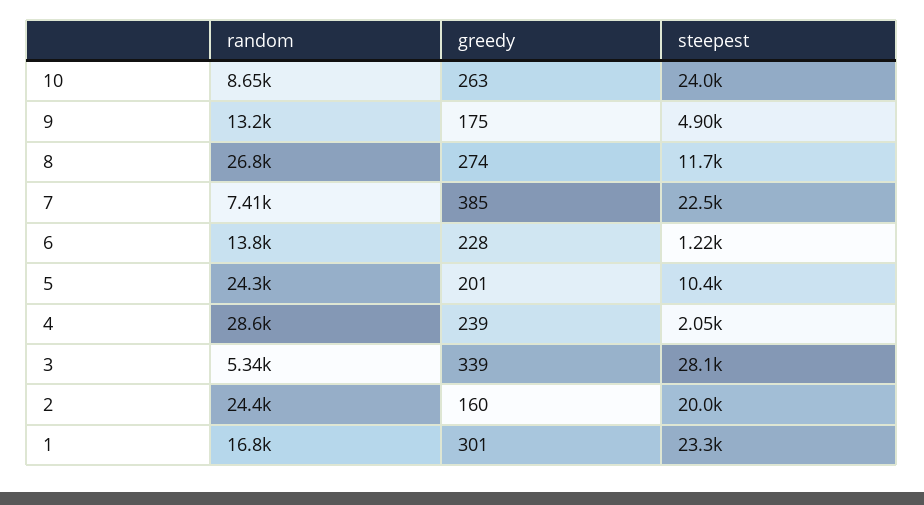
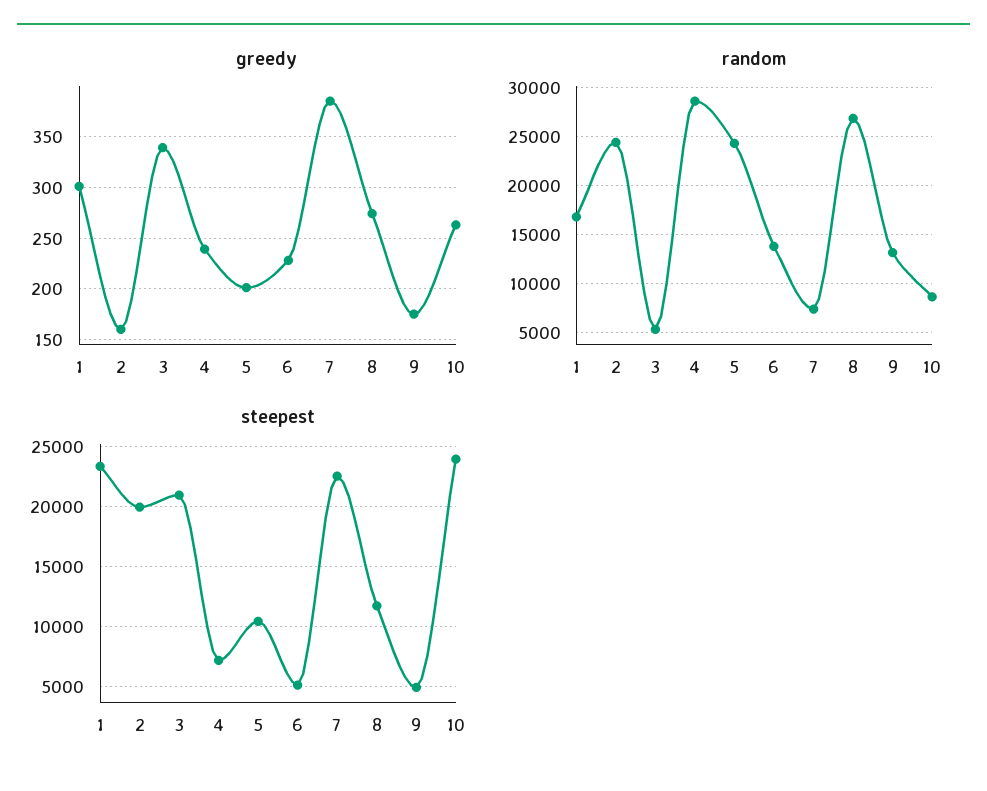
  {
    "random": {
      "10": 8650,
      "9": 13200,
      "8": 26800,
      "7": 7410,
      "6": 13800,
      "5": 24300,
      "4": 28600,
      "3": 5340,
      "2": 24400,
      "1": 16800
    },
    "greedy": {
      "10": 263,
      "9": 175,
      "8": 274,
      "7": 385,
      "6": 228,
      "5": 201,
      "4": 239,
      "3": 339,
      "2": 160,
      "1": 301
    },
    "steepest": {
      "10": 24000,
      "9": 4900,
      "8": 11700,
      "7": 22500,
-     "6": 1220,
+     "6": 5000,
      "5": 10400,
-     "4": 2050,
+     "4": 7000,
-     "3": 28100,
+     "3": 21000,
      "2": 20000,
      "1": 23300
    }
  }

